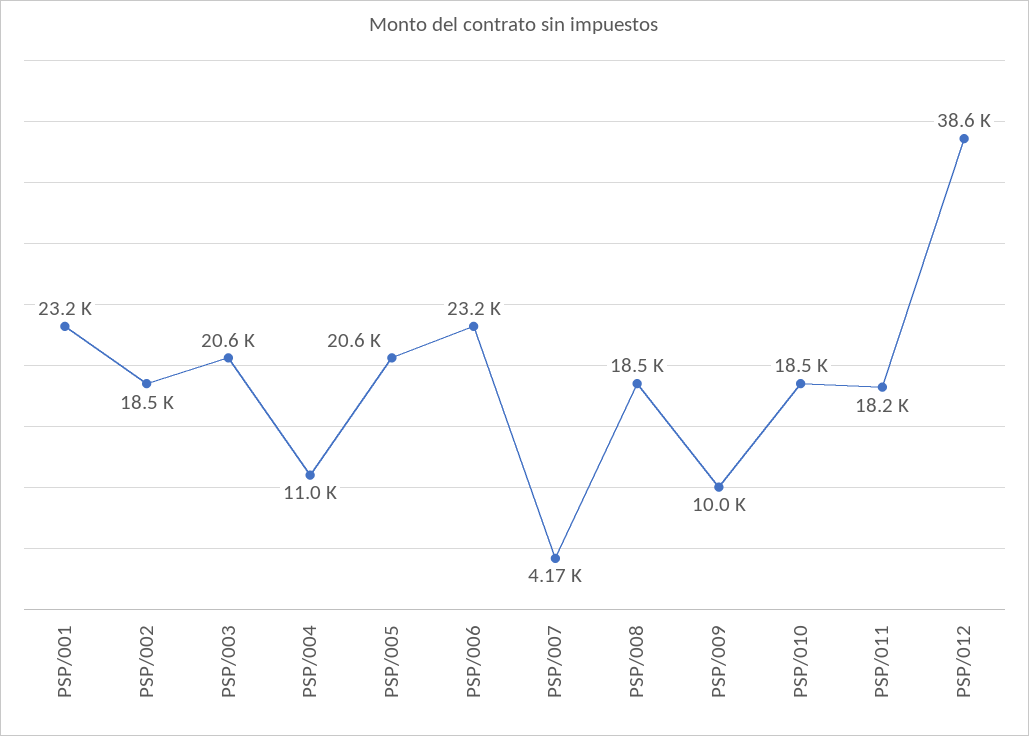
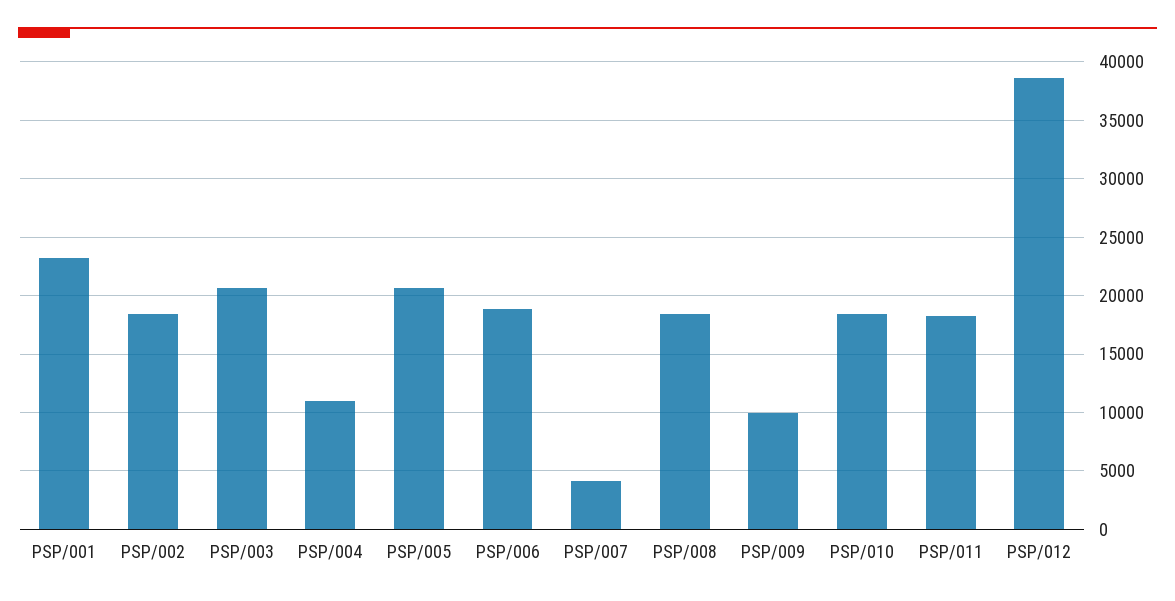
  {
    "PSP/001": 23200,
    "PSP/002": 18500,
    "PSP/003": 20600,
    "PSP/004": 11000,
    "PSP/005": 20600,
-   "PSP/006": 23200,
+   "PSP/006": 19000,
    "PSP/007": 4170,
    "PSP/008": 18500,
    "PSP/009": 10000,
    "PSP/010": 18500,
    "PSP/011": 18200,
    "PSP/012": 38600
  }

